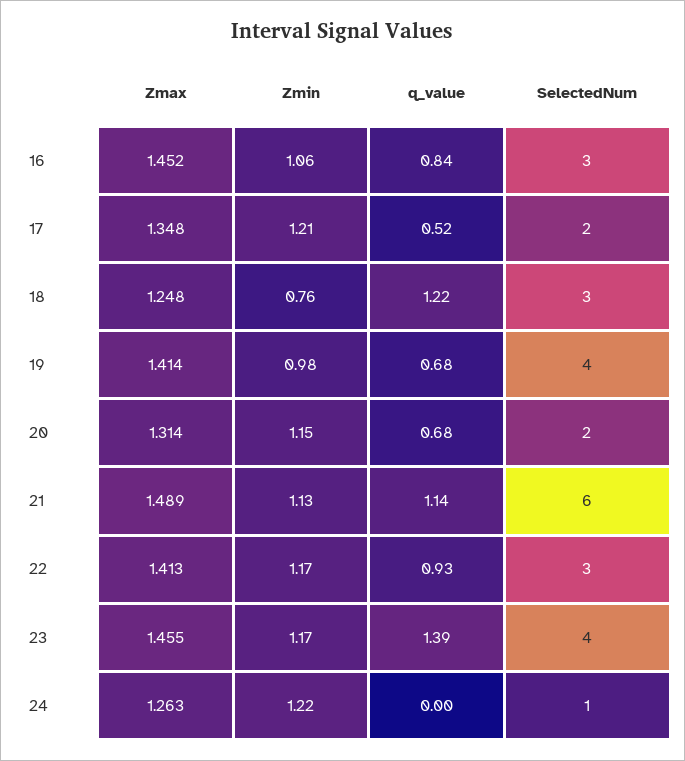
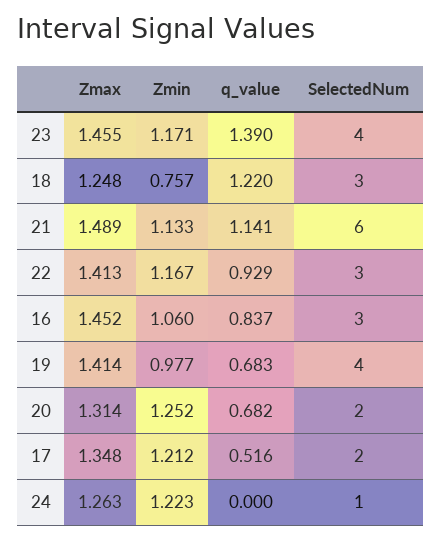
  {
    "Zmax": {
      "16": 1.452,
      "17": 1.348,
      "18": 1.248,
      "19": 1.414,
      "20": 1.314,
      "21": 1.489,
      "22": 1.413,
      "23": 1.455,
      "24": 1.263
    },
    "Zmin": {
      "16": 1.06,
      "17": 1.212,
      "18": 0.757,
      "19": 0.977,
-     "20": 1.15,
+     "20": 1.252,
      "21": 1.133,
      "22": 1.167,
      "23": 1.171,
      "24": 1.223
    },
    "q_value": {
      "16": 0.837,
      "17": 0.516,
      "18": 1.22,
      "19": 0.683,
      "20": 0.682,
      "21": 1.141,
      "22": 0.929,
      "23": 1.39,
      "24": 0
    },
    "SelectedNum": {
      "16": 3,
      "17": 2,
      "18": 3,
      "19": 4,
      "20": 2,
      "21": 6,
      "22": 3,
      "23": 4,
      "24": 1
    }
  }

